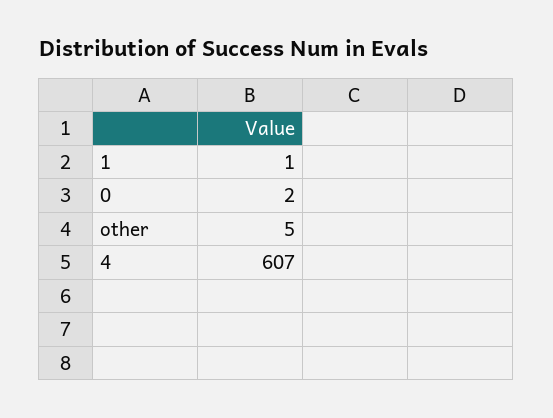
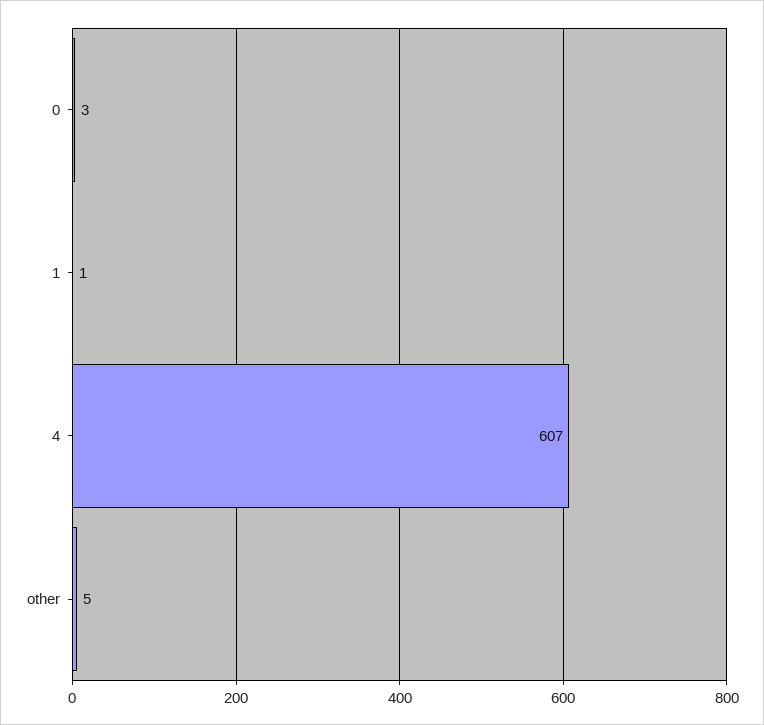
  {
    "1": 1,
-   "0": 2,
+   "0": 3,
    "other": 5,
    "4": 607
  }

